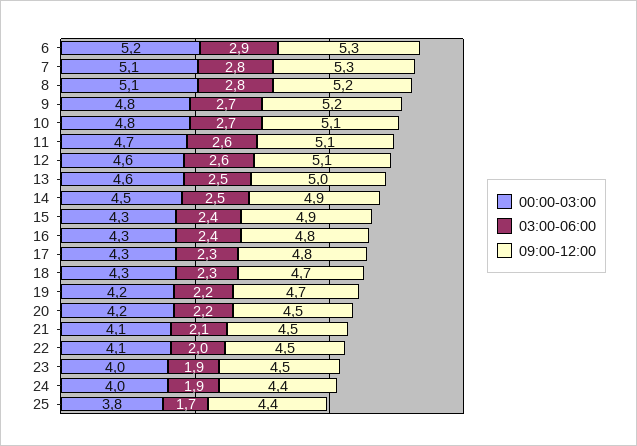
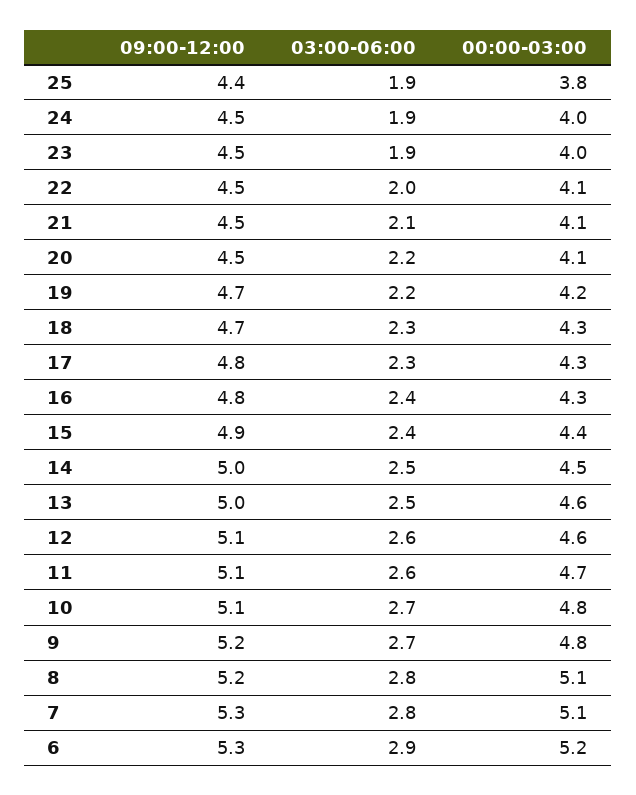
  {
    "00:00-03:00": {
      "6": 5.2,
      "7": 5.1,
      "8": 5.1,
      "9": 4.8,
      "10": 4.8,
      "11": 4.7,
      "12": 4.6,
      "13": 4.6,
      "14": 4.5,
-     "15": 4.3,
+     "15": 4.4,
      "16": 4.3,
      "17": 4.3,
      "18": 4.3,
      "19": 4.2,
-     "20": 4.2,
+     "20": 4.1,
      "21": 4.1,
      "22": 4.1,
      "23": 4,
      "24": 4,
      "25": 3.8
    },
    "03:00-06:00": {
      "6": 2.9,
      "7": 2.8,
      "8": 2.8,
      "9": 2.7,
      "10": 2.7,
      "11": 2.6,
      "12": 2.6,
      "13": 2.5,
      "14": 2.5,
      "15": 2.4,
      "16": 2.4,
      "17": 2.3,
      "18": 2.3,
      "19": 2.2,
      "20": 2.2,
      "21": 2.1,
      "22": 2,
      "23": 1.9,
      "24": 1.9,
-     "25": 1.7
+     "25": 1.9
    },
    "09:00-12:00": {
      "6": 5.3,
      "7": 5.3,
      "8": 5.2,
      "9": 5.2,
      "10": 5.1,
      "11": 5.1,
      "12": 5.1,
      "13": 5,
-     "14": 4.9,
+     "14": 5,
      "15": 4.9,
      "16": 4.8,
      "17": 4.8,
      "18": 4.7,
      "19": 4.7,
      "20": 4.5,
      "21": 4.5,
      "22": 4.5,
      "23": 4.5,
-     "24": 4.4,
+     "24": 4.5,
      "25": 4.4
    }
  }

